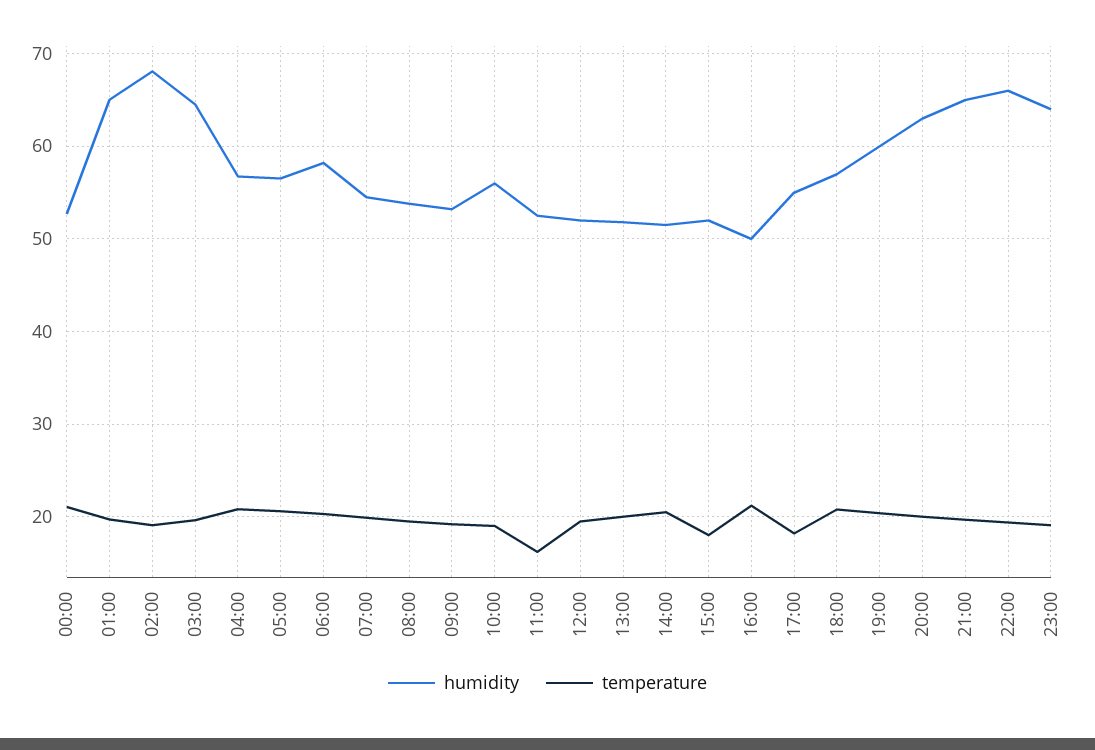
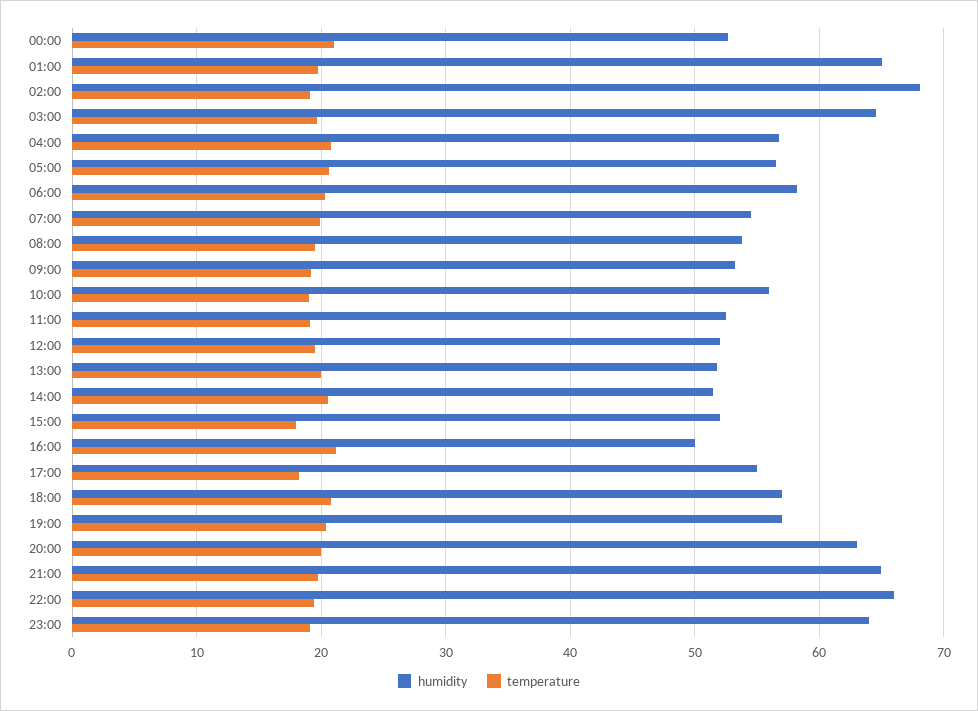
  {
    "humidity": {
      "00:00": 53,
      "01:00": 65,
      "02:00": 68,
      "03:00": 65,
      "04:00": 57,
      "05:00": 57,
      "06:00": 58,
      "07:00": 55,
      "08:00": 54,
      "09:00": 53,
      "10:00": 56,
      "11:00": 53,
      "12:00": 52,
      "13:00": 52,
      "14:00": 52,
      "15:00": 52,
      "16:00": 50,
      "17:00": 55,
      "18:00": 57,
-     "19:00": 60,
+     "19:00": 57,
      "20:00": 63,
      "21:00": 65,
      "22:00": 66,
      "23:00": 64
    },
    "temperature": {
      "00:00": 21,
      "01:00": 20,
      "02:00": 19,
      "03:00": 20,
      "04:00": 21,
      "05:00": 21,
      "06:00": 20,
      "07:00": 20,
      "08:00": 20,
      "09:00": 19,
      "10:00": 19,
-     "11:00": 16,
+     "11:00": 19,
      "12:00": 20,
      "13:00": 20,
      "14:00": 21,
      "15:00": 18,
      "16:00": 21,
      "17:00": 18,
      "18:00": 21,
      "19:00": 20,
      "20:00": 20,
      "21:00": 20,
      "22:00": 19,
      "23:00": 19
    }
  }

